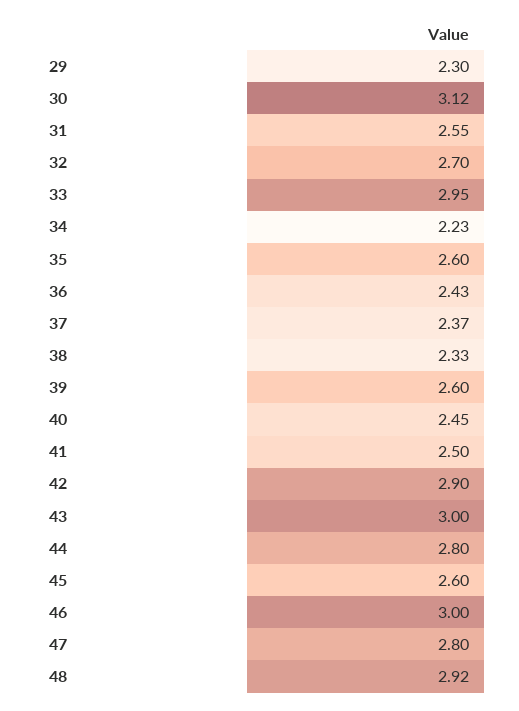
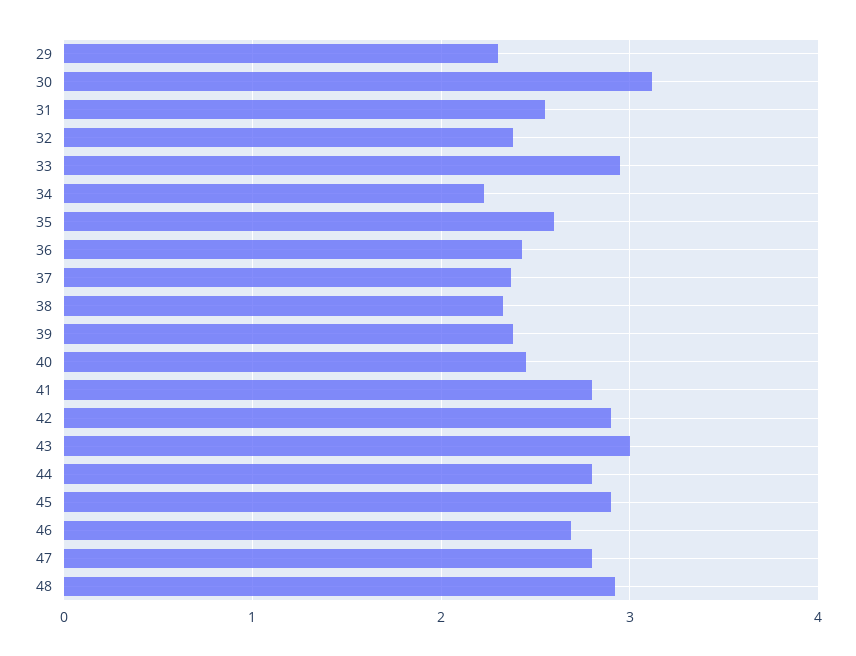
  {
    "29": 2.3,
    "30": 3.12,
    "31": 2.55,
-   "32": 2.7,
+   "32": 2.4,
    "33": 2.95,
    "34": 2.23,
    "35": 2.6,
    "36": 2.43,
    "37": 2.37,
    "38": 2.33,
-   "39": 2.6,
+   "39": 2.4,
    "40": 2.45,
-   "41": 2.5,
+   "41": 2.8,
    "42": 2.9,
    "43": 3,
    "44": 2.8,
-   "45": 2.6,
+   "45": 2.9,
-   "46": 3,
+   "46": 2.7,
    "47": 2.8,
    "48": 2.92
  }

